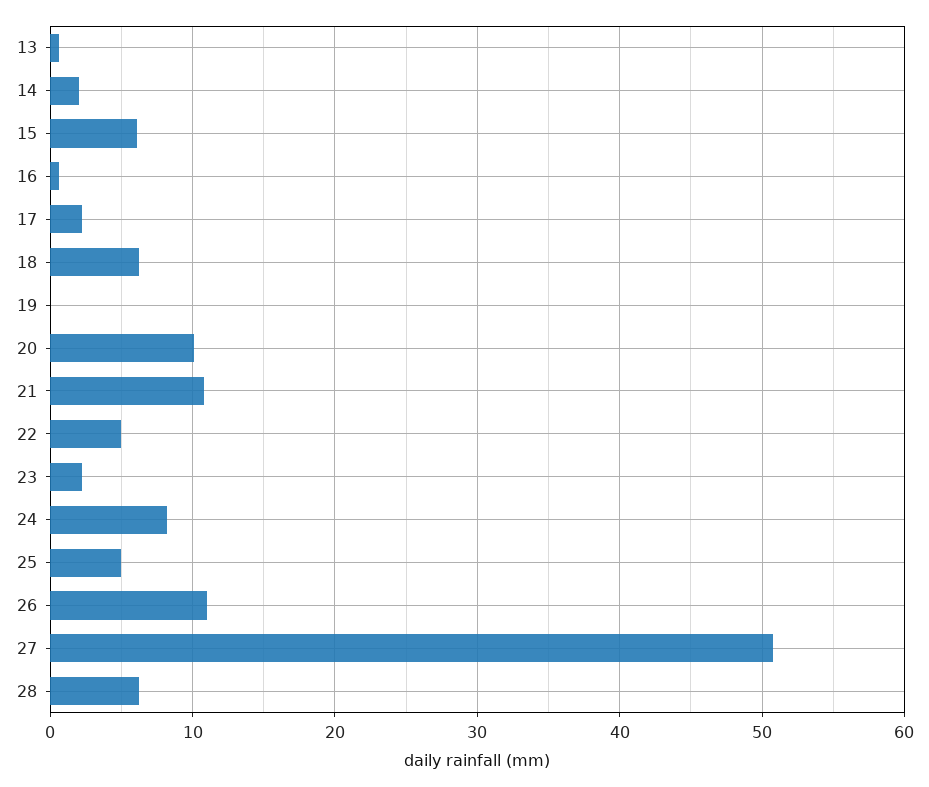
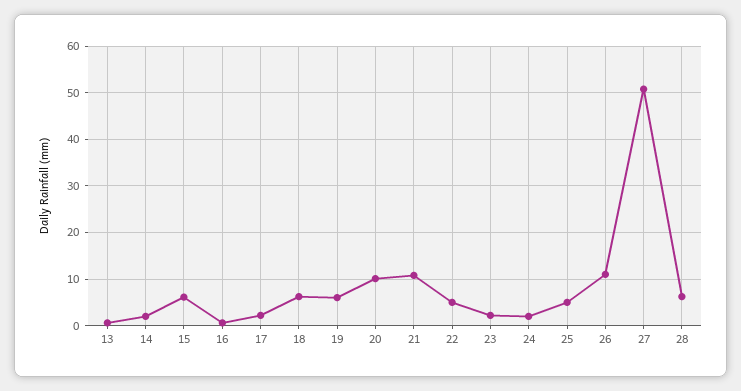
  {
    "13": 1,
    "14": 2,
    "15": 6,
    "16": 1,
    "17": 2,
    "18": 6,
-   "19": 0,
+   "19": 6,
    "20": 10,
    "21": 11,
    "22": 5,
    "23": 2,
-   "24": 8,
+   "24": 2,
    "25": 5,
    "26": 11,
    "27": 51,
    "28": 6
  }

